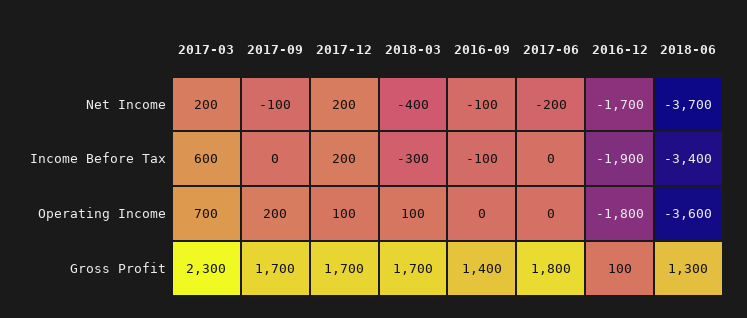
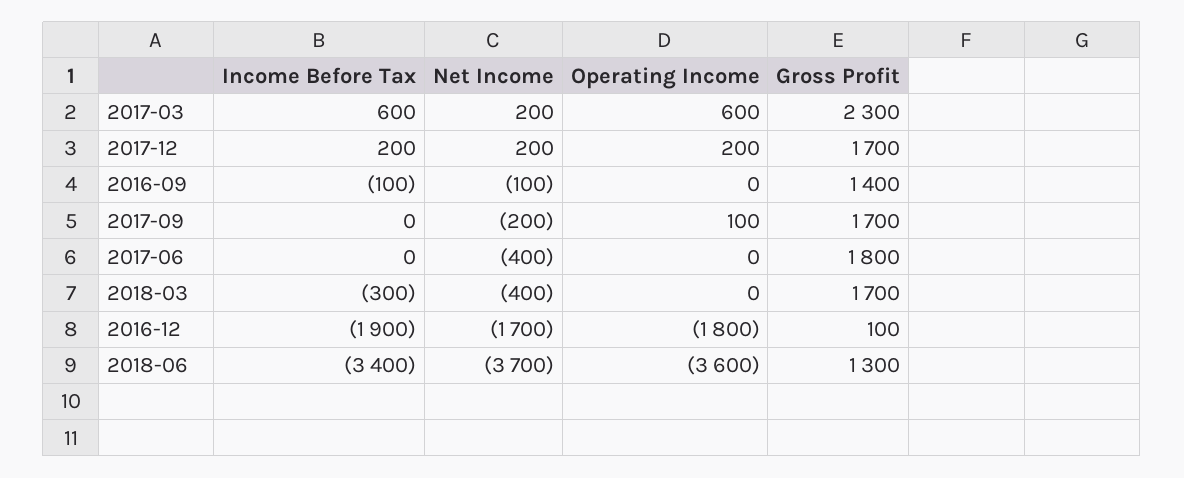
  {
    "2017-03": {
      "Net Income": 200,
      "Income Before Tax": 600,
-     "Operating Income": 700,
+     "Operating Income": 600,
      "Gross Profit": 2300
    },
    "2017-09": {
-     "Net Income": -100,
+     "Net Income": -200,
      "Income Before Tax": 0,
-     "Operating Income": 200,
+     "Operating Income": 100,
      "Gross Profit": 1700
    },
    "2017-12": {
      "Net Income": 200,
      "Income Before Tax": 200,
-     "Operating Income": 100,
+     "Operating Income": 200,
      "Gross Profit": 1700
    },
    "2018-03": {
      "Net Income": -400,
      "Income Before Tax": -300,
-     "Operating Income": 100,
+     "Operating Income": 0,
      "Gross Profit": 1700
    },
    "2016-09": {
      "Net Income": -100,
      "Income Before Tax": -100,
      "Operating Income": 0,
      "Gross Profit": 1400
    },
    "2017-06": {
-     "Net Income": -200,
+     "Net Income": -400,
      "Income Before Tax": 0,
      "Operating Income": 0,
      "Gross Profit": 1800
    },
    "2016-12": {
      "Net Income": -1700,
      "Income Before Tax": -1900,
      "Operating Income": -1800,
      "Gross Profit": 100
    },
    "2018-06": {
      "Net Income": -3700,
      "Income Before Tax": -3400,
      "Operating Income": -3600,
      "Gross Profit": 1300
    }
  }

